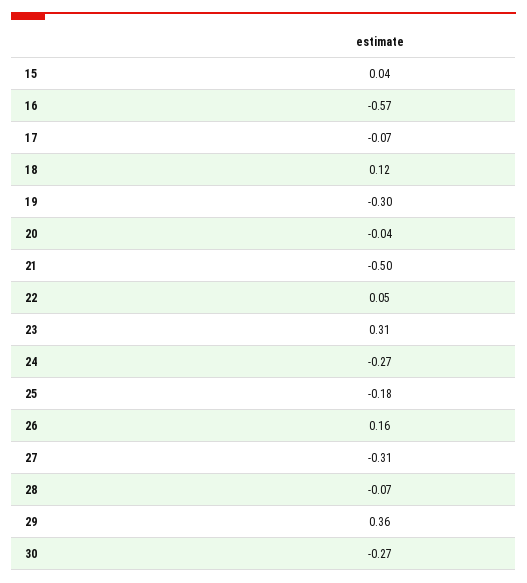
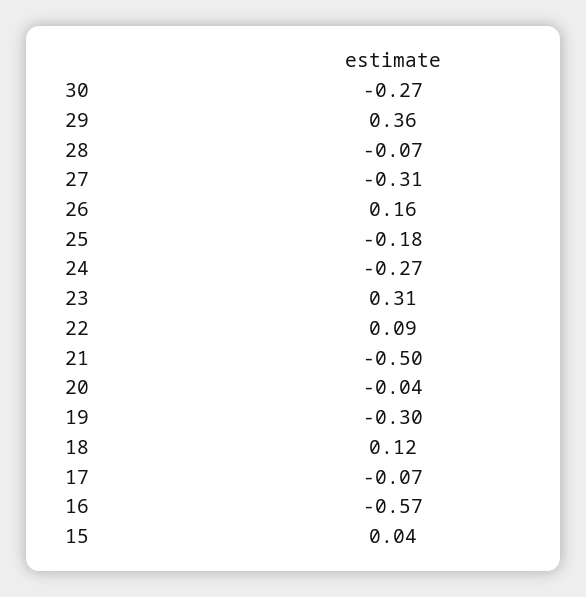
  {
    "15": 0.04,
    "16": -0.57,
    "17": -0.07,
    "18": 0.12,
    "19": -0.3,
    "20": -0.04,
    "21": -0.5,
-   "22": 0.05,
+   "22": 0.09,
    "23": 0.31,
    "24": -0.27,
    "25": -0.18,
    "26": 0.16,
    "27": -0.31,
    "28": -0.07,
    "29": 0.36,
    "30": -0.27
  }

